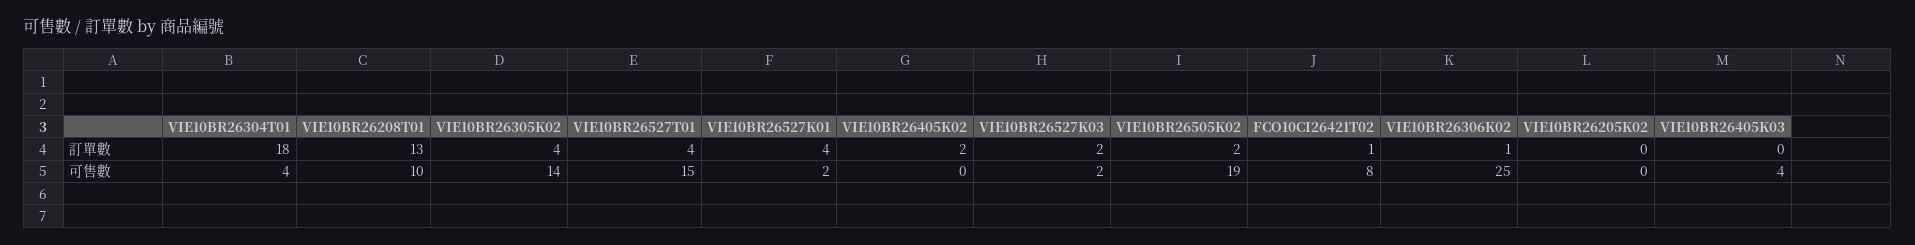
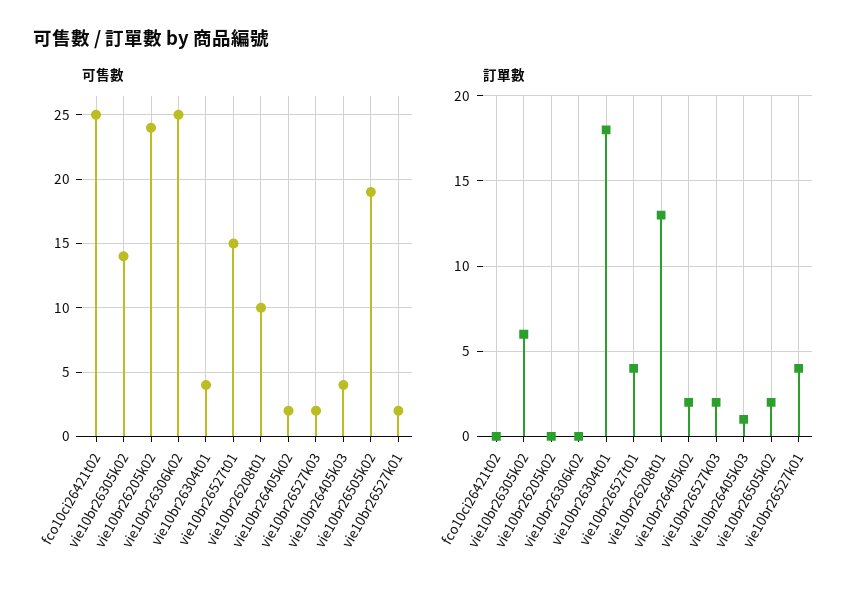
  {
    "訂單數": {
      "VIE10BR26304T01": 18,
      "VIE10BR26208T01": 13,
-     "VIE10BR26305K02": 4,
+     "VIE10BR26305K02": 6,
      "VIE10BR26527T01": 4,
      "VIE10BR26527K01": 4,
      "VIE10BR26405K02": 2,
      "VIE10BR26527K03": 2,
      "VIE10BR26505K02": 2,
-     "FCO10CI26421T02": 1,
+     "FCO10CI26421T02": 0,
-     "VIE10BR26306K02": 1,
+     "VIE10BR26306K02": 0,
      "VIE10BR26205K02": 0,
-     "VIE10BR26405K03": 0
+     "VIE10BR26405K03": 1
    },
    "可售數": {
      "VIE10BR26304T01": 4,
      "VIE10BR26208T01": 10,
      "VIE10BR26305K02": 14,
      "VIE10BR26527T01": 15,
      "VIE10BR26527K01": 2,
-     "VIE10BR26405K02": 0,
+     "VIE10BR26405K02": 2,
      "VIE10BR26527K03": 2,
      "VIE10BR26505K02": 19,
-     "FCO10CI26421T02": 8,
+     "FCO10CI26421T02": 25,
      "VIE10BR26306K02": 25,
-     "VIE10BR26205K02": 0,
+     "VIE10BR26205K02": 24,
      "VIE10BR26405K03": 4
    }
  }

